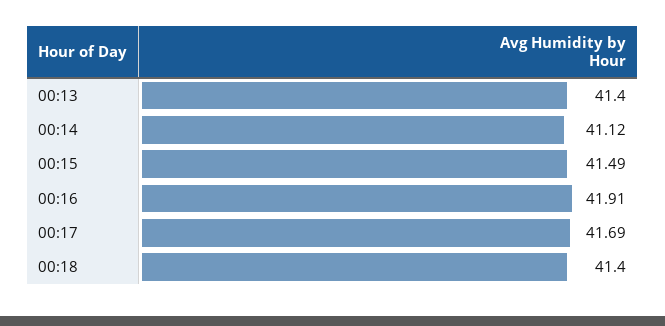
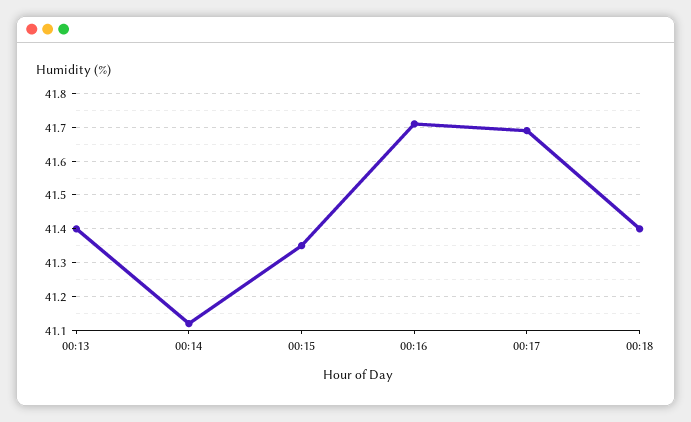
  {
    "00:13": 41.4,
    "00:14": 41.12,
-   "00:15": 41.49,
+   "00:15": 41.35,
-   "00:16": 41.91,
+   "00:16": 41.7,
    "00:17": 41.69,
    "00:18": 41.4
  }

